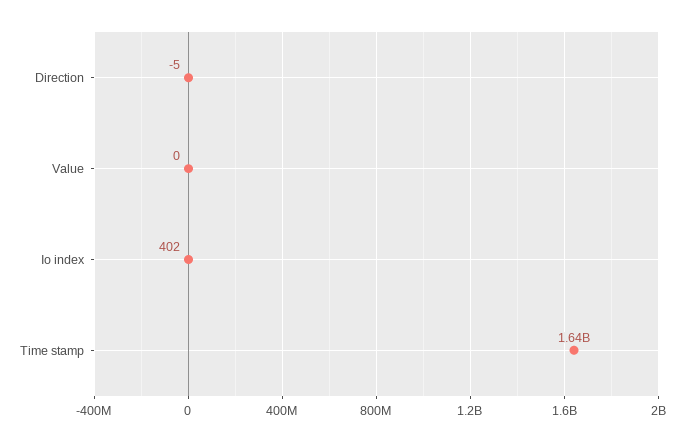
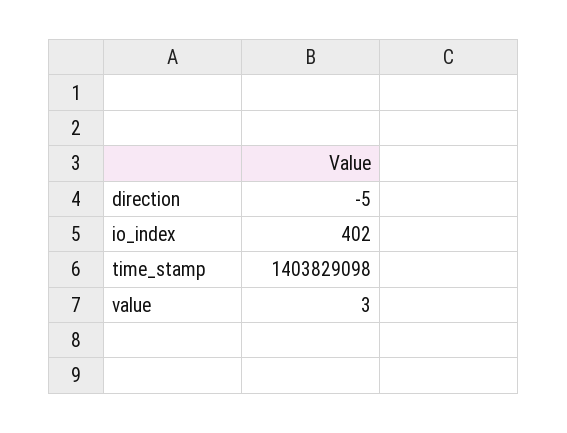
  {
    "Direction": -5,
-   "Value": 0,
+   "Value": 3,
    "Io index": 402,
-   "Time stamp": 1640000000
+   "Time stamp": 1403829098
  }

